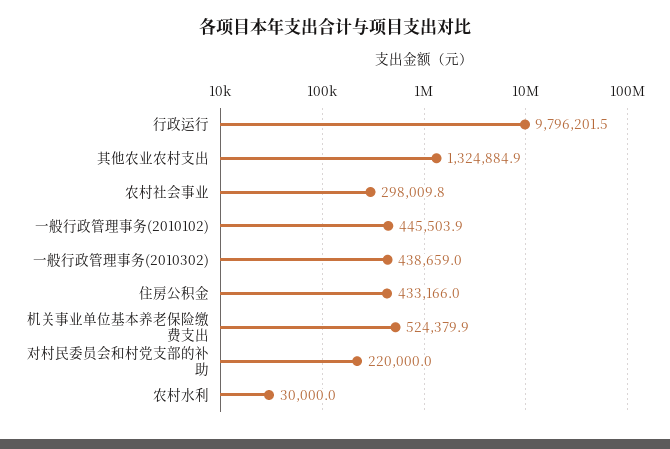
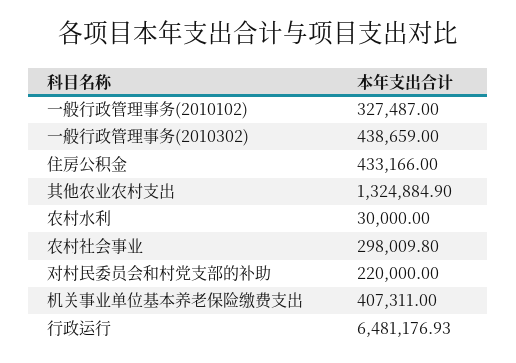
  {
-   "行政运行": 9796201.5,
+   "行政运行": 6481176.93,
    "其他农业农村支出": 1324884.9,
    "农村社会事业": 298009.8,
-   "一般行政管理事务(2010102)": 445503.9,
+   "一般行政管理事务(2010102)": 327487,
    "一般行政管理事务(2010302)": 438659,
    "住房公积金": 433166,
-   "机关事业单位基本养老保险缴费支出": 524379.9,
+   "机关事业单位基本养老保险缴费支出": 407311,
    "对村民委员会和村党支部的补助": 220000,
    "农村水利": 30000
  }

